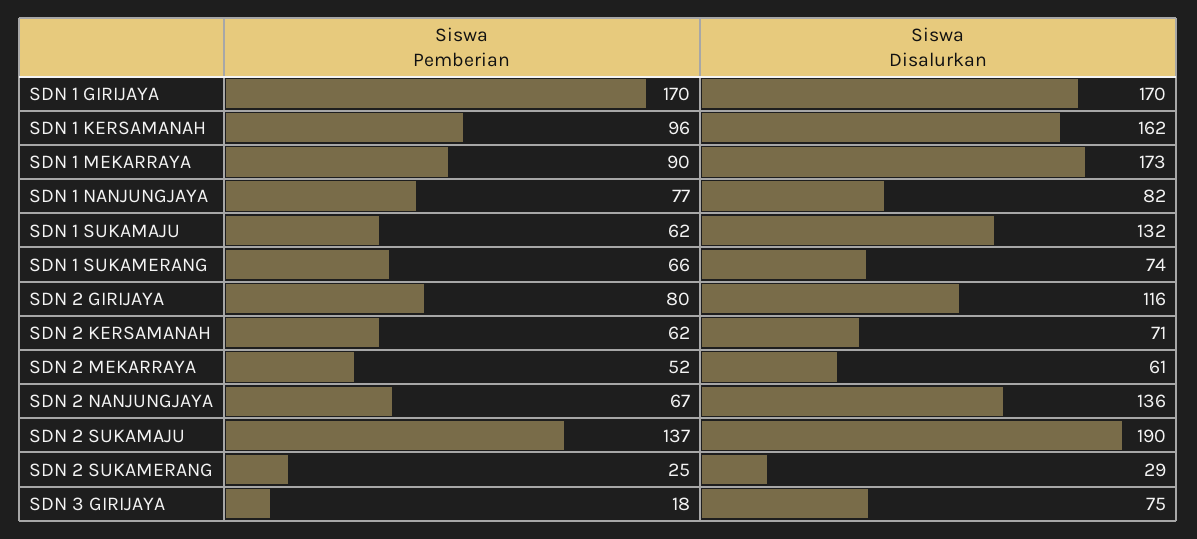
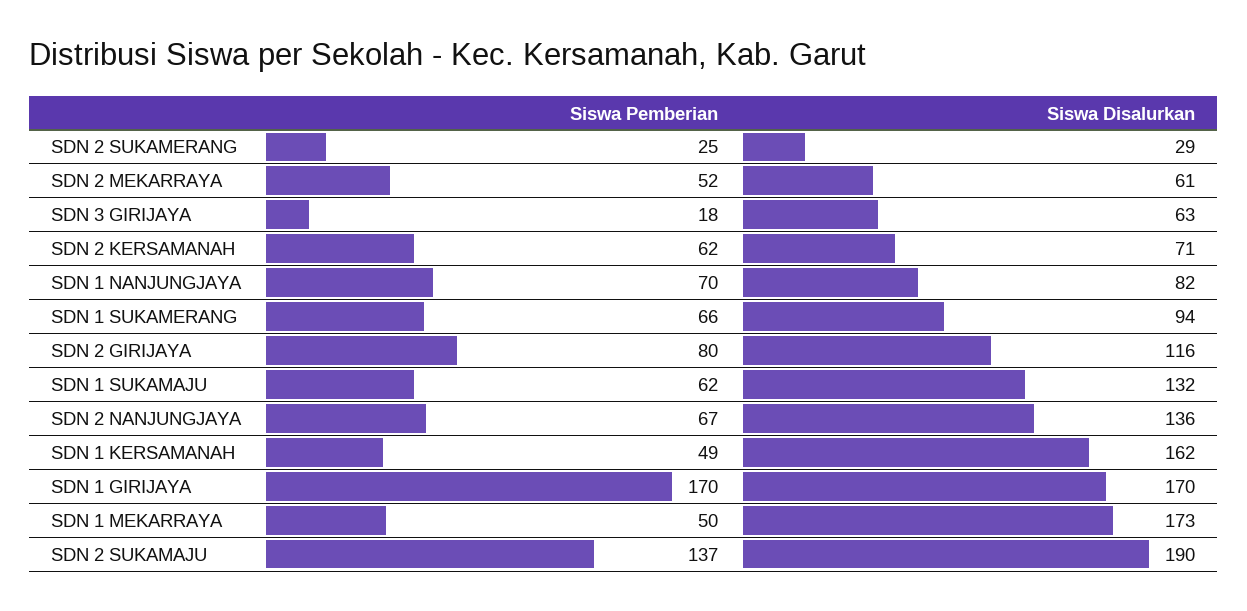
  {
    "Siswa Pemberian": {
      "SDN 1 GIRIJAYA": 170,
-     "SDN 1 KERSAMANAH": 96,
+     "SDN 1 KERSAMANAH": 49,
-     "SDN 1 MEKARRAYA": 90,
+     "SDN 1 MEKARRAYA": 50,
-     "SDN 1 NANJUNGJAYA": 77,
+     "SDN 1 NANJUNGJAYA": 70,
      "SDN 1 SUKAMAJU": 62,
      "SDN 1 SUKAMERANG": 66,
      "SDN 2 GIRIJAYA": 80,
      "SDN 2 KERSAMANAH": 62,
      "SDN 2 MEKARRAYA": 52,
      "SDN 2 NANJUNGJAYA": 67,
      "SDN 2 SUKAMAJU": 137,
      "SDN 2 SUKAMERANG": 25,
      "SDN 3 GIRIJAYA": 18
    },
    "Siswa Disalurkan": {
      "SDN 1 GIRIJAYA": 170,
      "SDN 1 KERSAMANAH": 162,
      "SDN 1 MEKARRAYA": 173,
      "SDN 1 NANJUNGJAYA": 82,
      "SDN 1 SUKAMAJU": 132,
-     "SDN 1 SUKAMERANG": 74,
+     "SDN 1 SUKAMERANG": 94,
      "SDN 2 GIRIJAYA": 116,
      "SDN 2 KERSAMANAH": 71,
      "SDN 2 MEKARRAYA": 61,
      "SDN 2 NANJUNGJAYA": 136,
      "SDN 2 SUKAMAJU": 190,
      "SDN 2 SUKAMERANG": 29,
-     "SDN 3 GIRIJAYA": 75
+     "SDN 3 GIRIJAYA": 63
    }
  }

